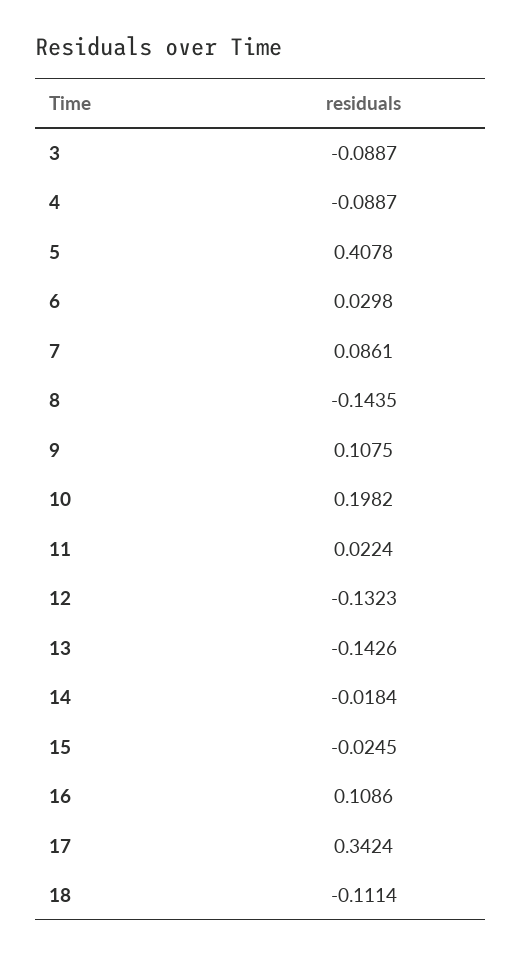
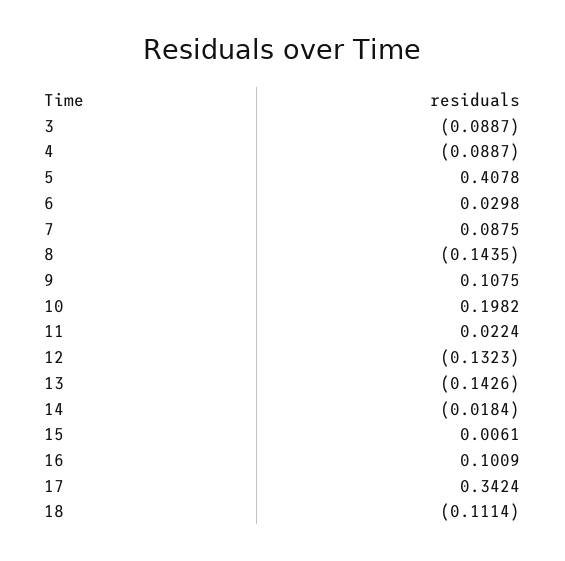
  {
    "3": -0.0887,
    "4": -0.0887,
    "5": 0.4078,
    "6": 0.0298,
-   "7": 0.0861,
+   "7": 0.0875,
    "8": -0.1435,
    "9": 0.1075,
    "10": 0.1982,
    "11": 0.0224,
    "12": -0.1323,
    "13": -0.1426,
    "14": -0.0184,
-   "15": -0.0245,
+   "15": 0.0061,
-   "16": 0.1086,
+   "16": 0.1009,
    "17": 0.3424,
    "18": -0.1114
  }

